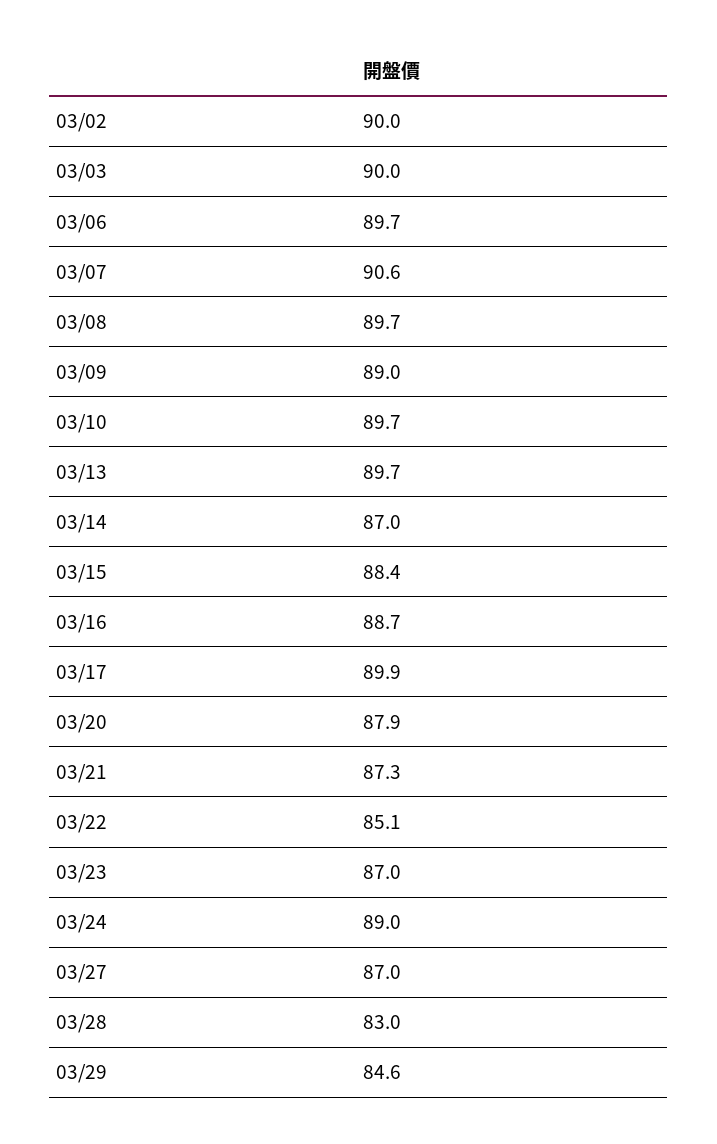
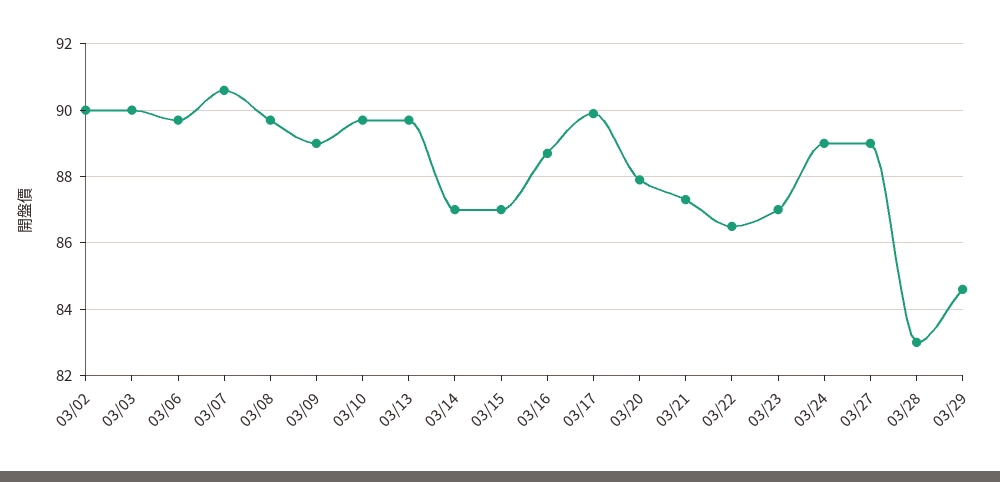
  {
    "03/02": 90,
    "03/03": 90,
    "03/06": 89.7,
    "03/07": 90.6,
    "03/08": 89.7,
    "03/09": 89,
    "03/10": 89.7,
    "03/13": 89.7,
    "03/14": 87,
-   "03/15": 88.4,
+   "03/15": 87,
    "03/16": 88.7,
    "03/17": 89.9,
    "03/20": 87.9,
    "03/21": 87.3,
-   "03/22": 85.1,
+   "03/22": 86.5,
    "03/23": 87,
    "03/24": 89,
-   "03/27": 87,
+   "03/27": 89,
    "03/28": 83,
    "03/29": 84.6
  }

